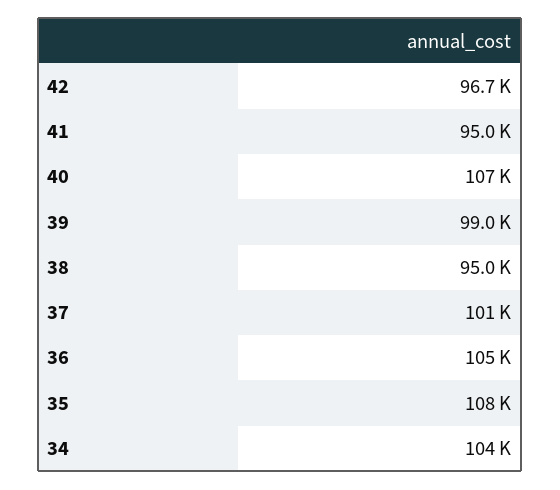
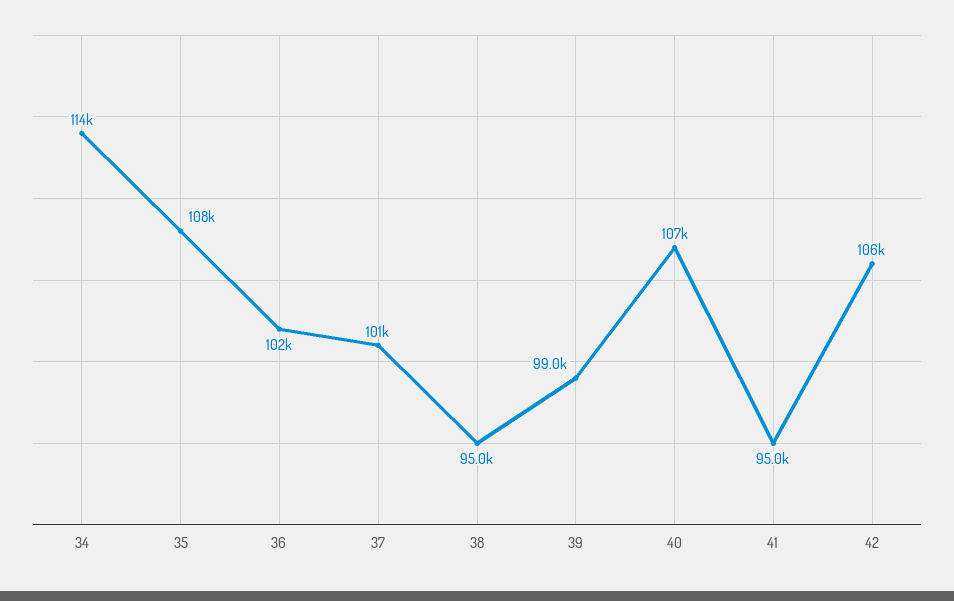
  {
-   "42": 96700,
+   "42": 106000,
    "41": 95000,
    "40": 107000,
    "39": 99000,
    "38": 95000,
    "37": 101000,
-   "36": 105000,
+   "36": 102000,
    "35": 108000,
-   "34": 104000
+   "34": 114000
  }

